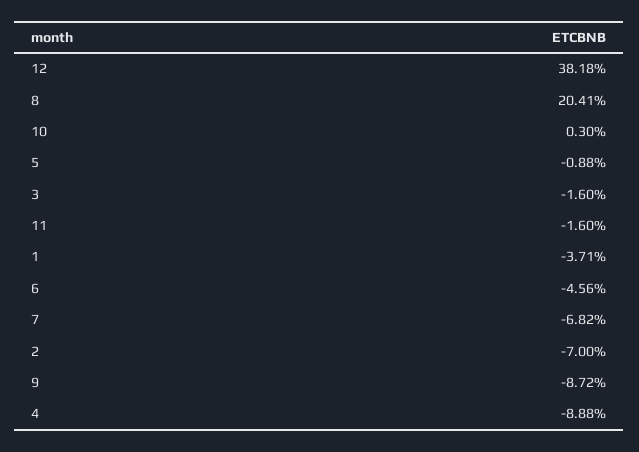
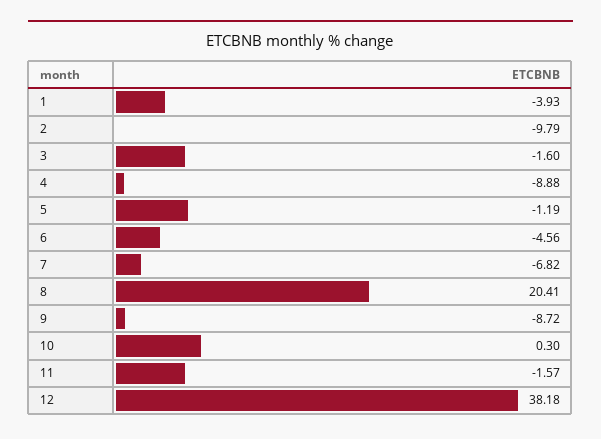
  {
    "12": 38.18,
    "8": 20.41,
    "10": 0.3,
-   "5": -0.88,
+   "5": -1.19,
    "3": -1.6,
-   "11": -1.6,
+   "11": -1.57,
-   "1": -3.71,
+   "1": -3.93,
    "6": -4.56,
    "7": -6.82,
-   "2": -7,
+   "2": -9.79,
    "9": -8.72,
    "4": -8.88
  }

